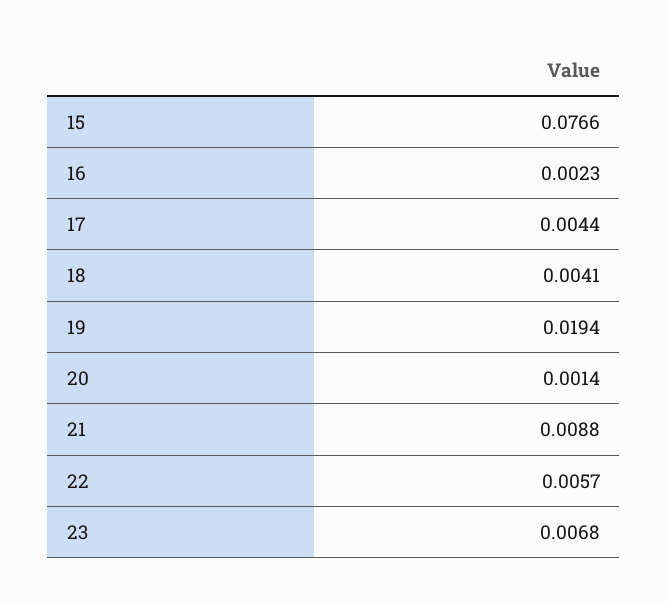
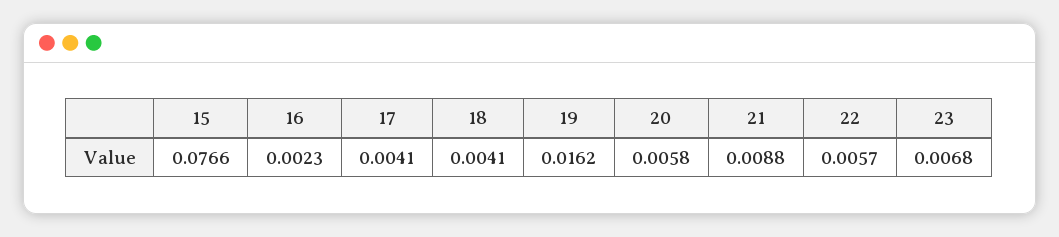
  {
    "15": 0.0766,
    "16": 0.0023,
-   "17": 0.0044,
+   "17": 0.0041,
    "18": 0.0041,
-   "19": 0.0194,
+   "19": 0.0162,
-   "20": 0.0014,
+   "20": 0.0058,
    "21": 0.0088,
    "22": 0.0057,
    "23": 0.0068
  }

